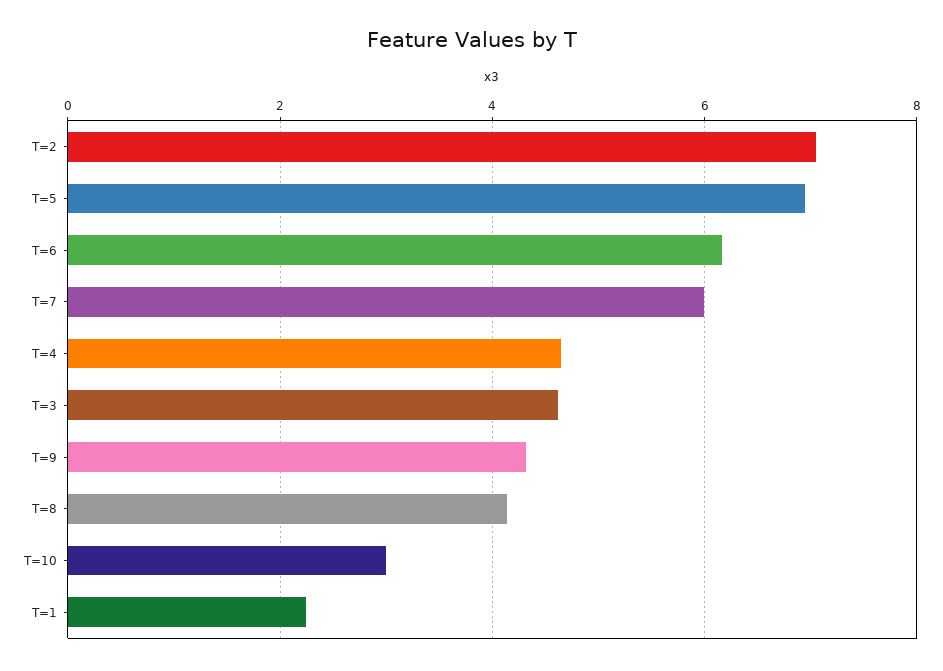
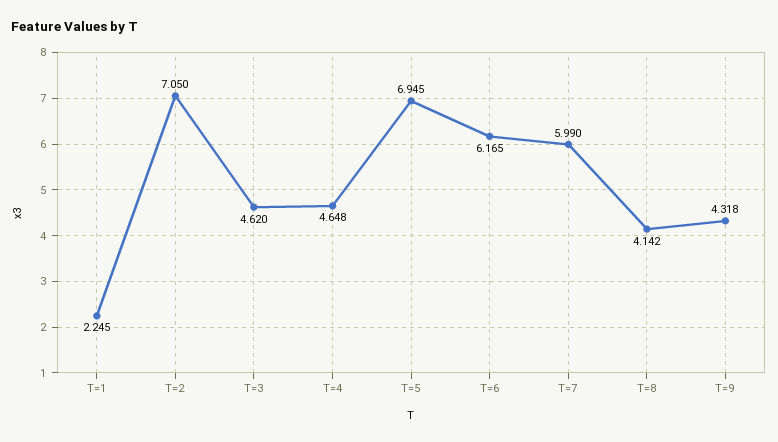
  {
    "T=2": 7.05,
    "T=5": 6.945,
    "T=6": 6.165,
    "T=7": 5.99,
    "T=4": 4.648,
    "T=3": 4.62,
    "T=9": 4.318,
    "T=8": 4.142,
-   "T=10": 3,
    "T=1": 2.245
  }

